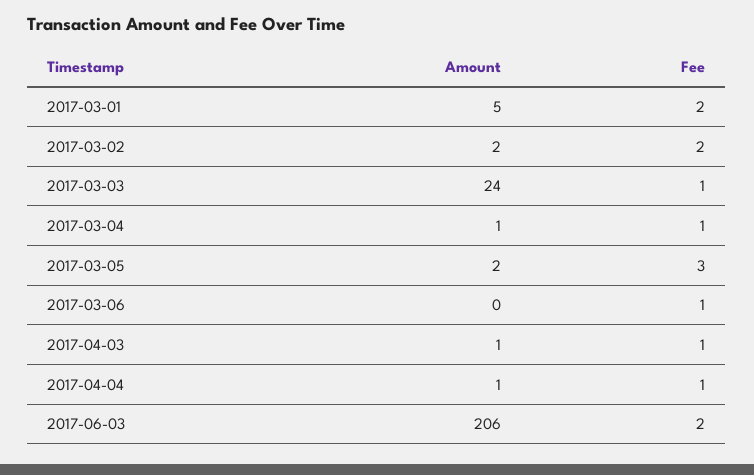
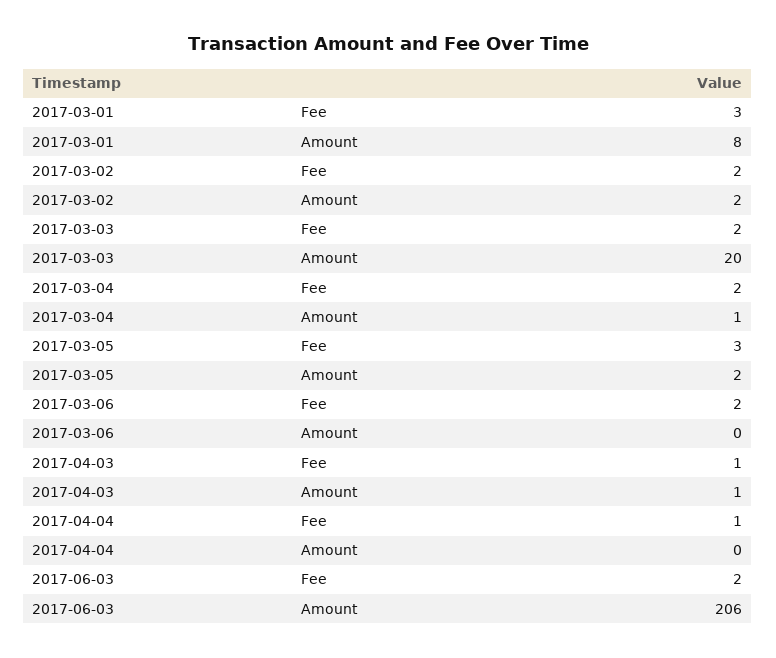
  {
    "Amount": {
-     "2017-03-01": 5,
+     "2017-03-01": 8,
      "2017-03-02": 2,
-     "2017-03-03": 24,
+     "2017-03-03": 20,
      "2017-03-04": 1,
      "2017-03-05": 2,
      "2017-03-06": 0,
      "2017-04-03": 1,
-     "2017-04-04": 1,
+     "2017-04-04": 0,
      "2017-06-03": 206
    },
    "Fee": {
-     "2017-03-01": 2,
+     "2017-03-01": 3,
      "2017-03-02": 2,
-     "2017-03-03": 1,
+     "2017-03-03": 2,
-     "2017-03-04": 1,
+     "2017-03-04": 2,
      "2017-03-05": 3,
-     "2017-03-06": 1,
+     "2017-03-06": 2,
      "2017-04-03": 1,
      "2017-04-04": 1,
      "2017-06-03": 2
    }
  }

